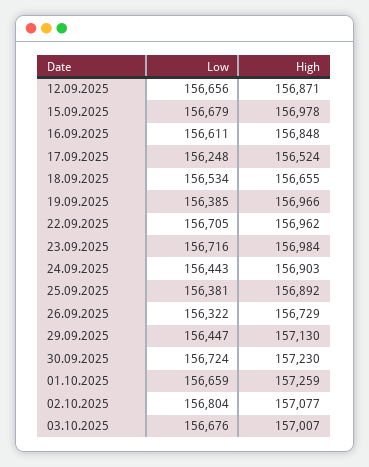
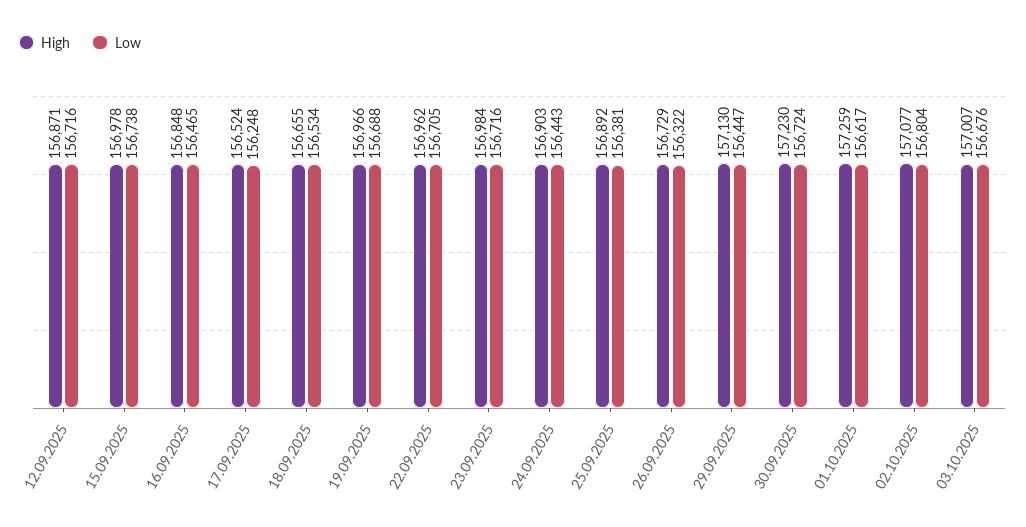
  {
    "Low": {
-     "12.09.2025": 156656,
+     "12.09.2025": 156716,
-     "15.09.2025": 156679,
+     "15.09.2025": 156738,
-     "16.09.2025": 156611,
+     "16.09.2025": 156465,
      "17.09.2025": 156248,
      "18.09.2025": 156534,
-     "19.09.2025": 156385,
+     "19.09.2025": 156688,
      "22.09.2025": 156705,
      "23.09.2025": 156716,
      "24.09.2025": 156443,
      "25.09.2025": 156381,
      "26.09.2025": 156322,
      "29.09.2025": 156447,
      "30.09.2025": 156724,
-     "01.10.2025": 156659,
+     "01.10.2025": 156617,
      "02.10.2025": 156804,
      "03.10.2025": 156676
    },
    "High": {
      "12.09.2025": 156871,
      "15.09.2025": 156978,
      "16.09.2025": 156848,
      "17.09.2025": 156524,
      "18.09.2025": 156655,
      "19.09.2025": 156966,
      "22.09.2025": 156962,
      "23.09.2025": 156984,
      "24.09.2025": 156903,
      "25.09.2025": 156892,
      "26.09.2025": 156729,
      "29.09.2025": 157130,
      "30.09.2025": 157230,
      "01.10.2025": 157259,
      "02.10.2025": 157077,
      "03.10.2025": 157007
    }
  }

